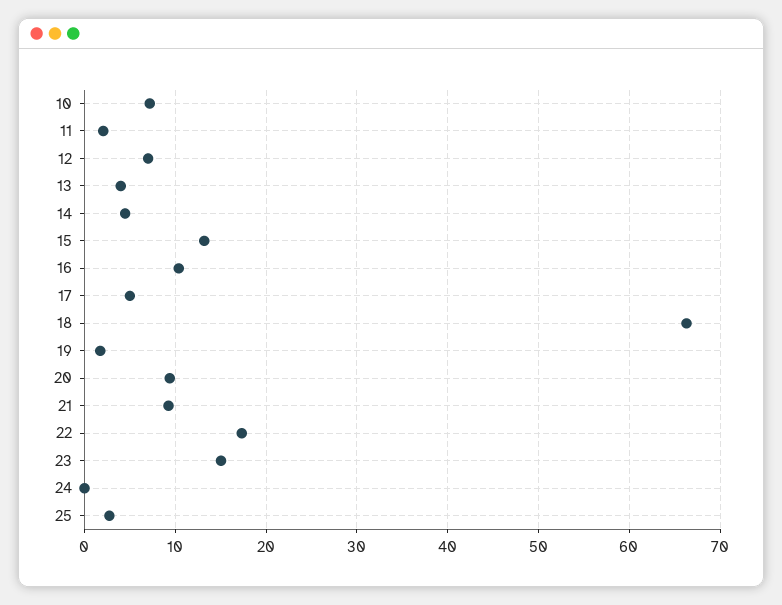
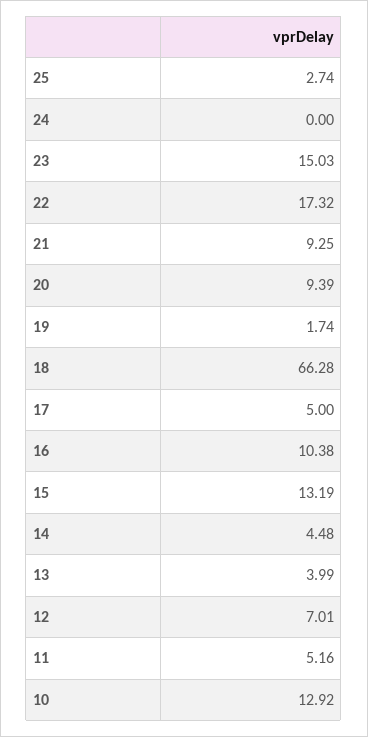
  {
-   "10": 7,
+   "10": 12.92,
-   "11": 2,
+   "11": 5.16,
    "12": 7.01,
    "13": 3.99,
    "14": 4.48,
    "15": 13.19,
    "16": 10.38,
    "17": 5,
    "18": 66.28,
    "19": 1.74,
    "20": 9.39,
    "21": 9.25,
    "22": 17.32,
    "23": 15.03,
    "24": 0,
    "25": 2.74
  }

